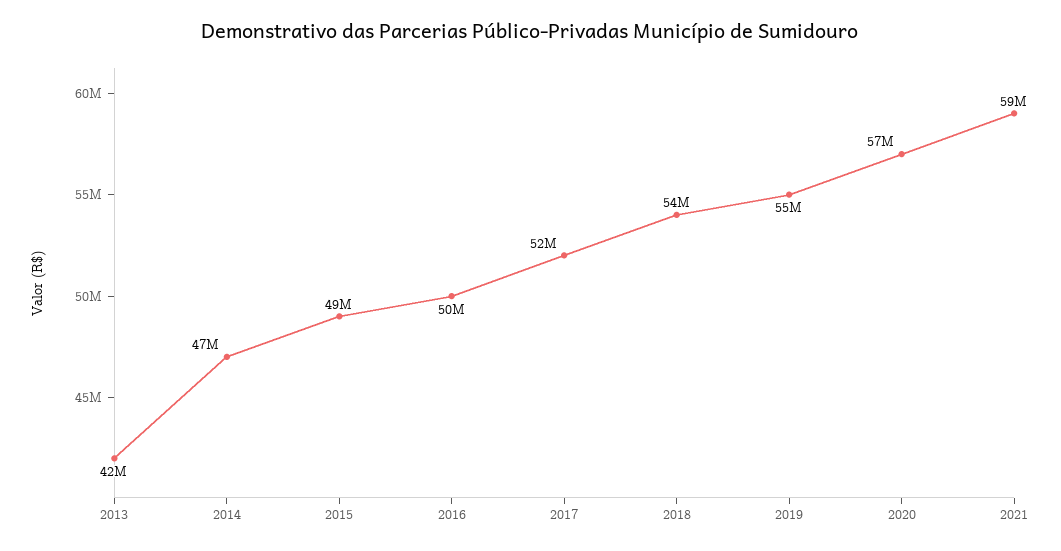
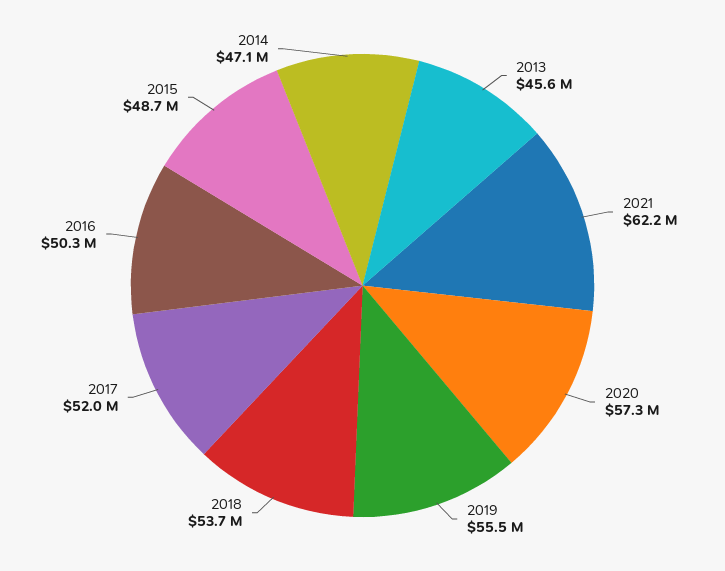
  {
-   "2013": 42000000,
+   "2013": 45600000,
    "2014": 47100000,
    "2015": 48700000,
    "2016": 50300000,
    "2017": 52000000,
    "2018": 53700000,
    "2019": 55500000,
    "2020": 57300000,
-   "2021": 59000000
+   "2021": 62200000
  }

